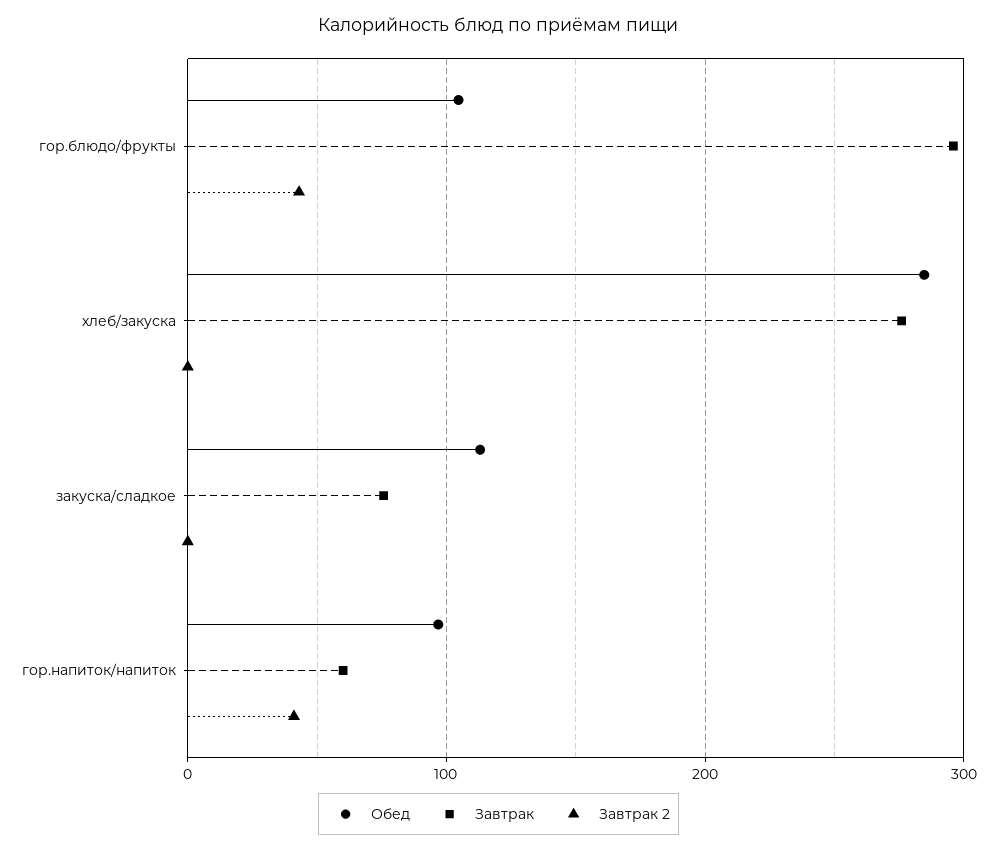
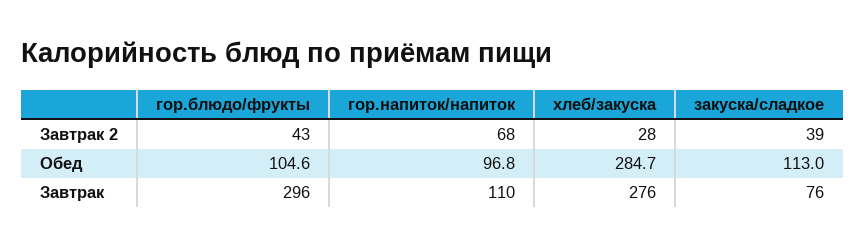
  {
    "Обед": {
      "гор.блюдо/фрукты": 104.6,
      "хлеб/закуска": 284.7,
      "закуска/сладкое": 113,
      "гор.напиток/напиток": 96.8
    },
    "Завтрак": {
      "гор.блюдо/фрукты": 296,
      "хлеб/закуска": 276,
      "закуска/сладкое": 76,
-     "гор.напиток/напиток": 60
+     "гор.напиток/напиток": 110
    },
    "Завтрак 2": {
      "гор.блюдо/фрукты": 43,
-     "хлеб/закуска": 0,
+     "хлеб/закуска": 28,
-     "закуска/сладкое": 0,
+     "закуска/сладкое": 39,
-     "гор.напиток/напиток": 40
+     "гор.напиток/напиток": 68
    }
  }

